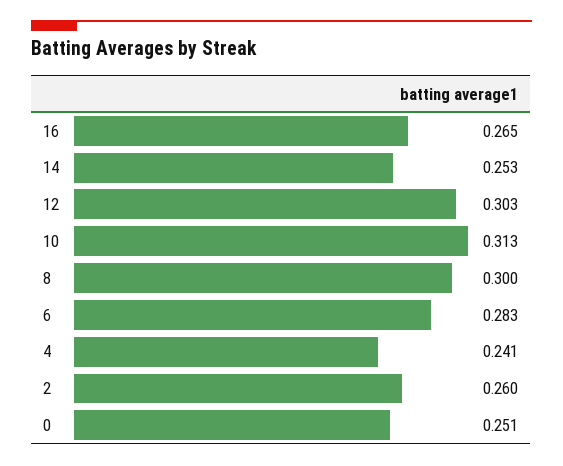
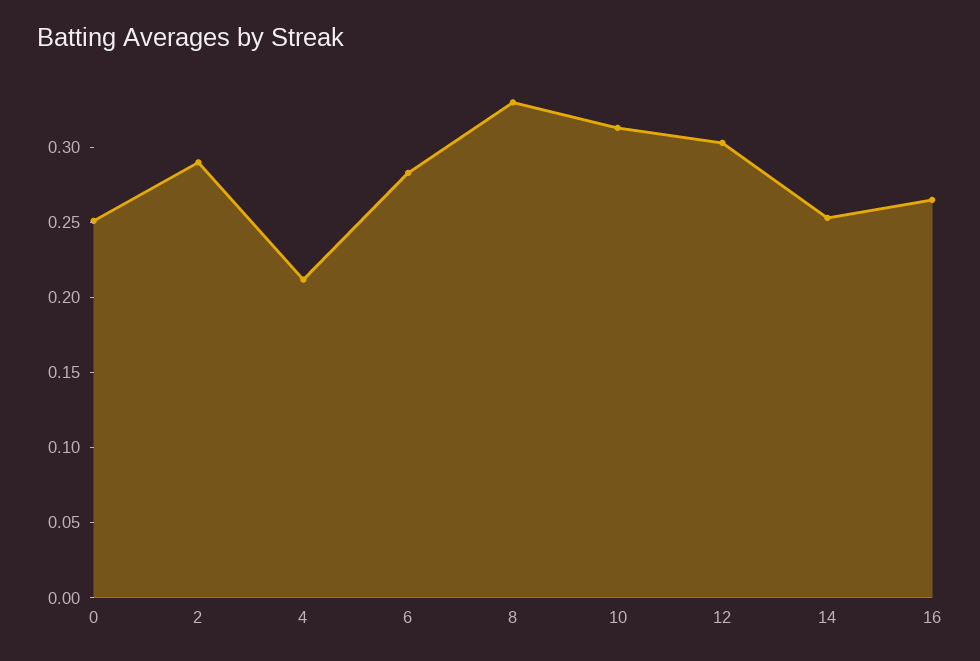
  {
    "16": 0.265,
    "14": 0.253,
    "12": 0.303,
    "10": 0.313,
-   "8": 0.3,
+   "8": 0.33,
    "6": 0.283,
-   "4": 0.241,
+   "4": 0.21,
-   "2": 0.26,
+   "2": 0.29,
    "0": 0.251
  }

